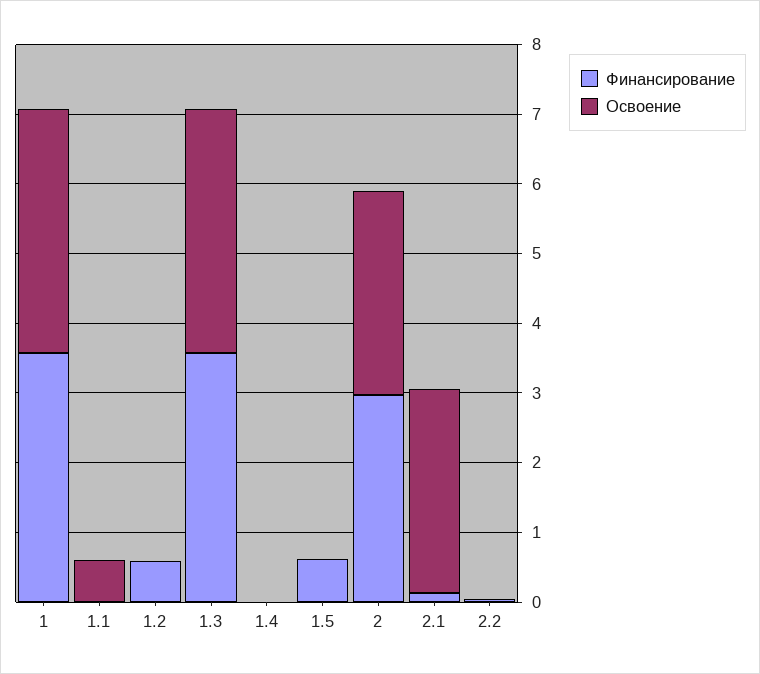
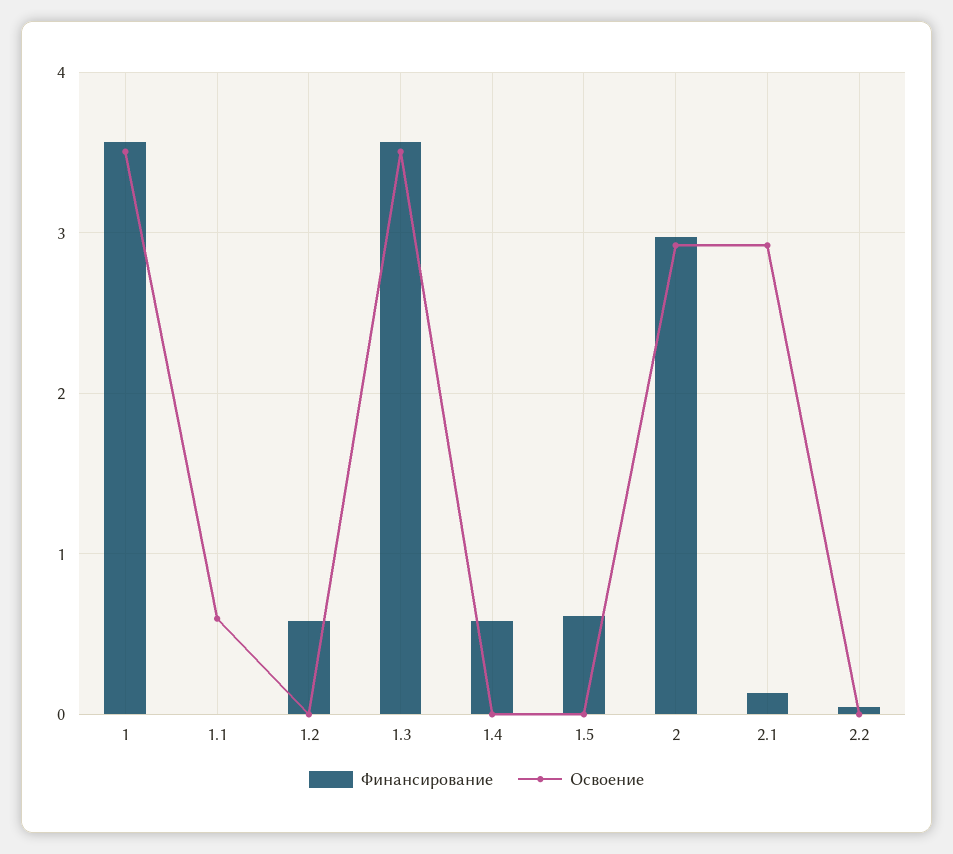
  {
    "Финансирование": {
      "1": 3.6,
      "1.1": 0,
      "1.2": 0.6,
      "1.3": 3.6,
-     "1.4": 0,
+     "1.4": 0.6,
      "1.5": 0.6,
      "2": 3,
      "2.1": 0.1,
      "2.2": 0
    },
    "Освоение": {
      "1": 3.5,
      "1.1": 0.6,
      "1.2": 0,
      "1.3": 3.5,
      "1.4": 0,
      "1.5": 0,
      "2": 2.9,
      "2.1": 2.9,
      "2.2": 0
    }
  }

